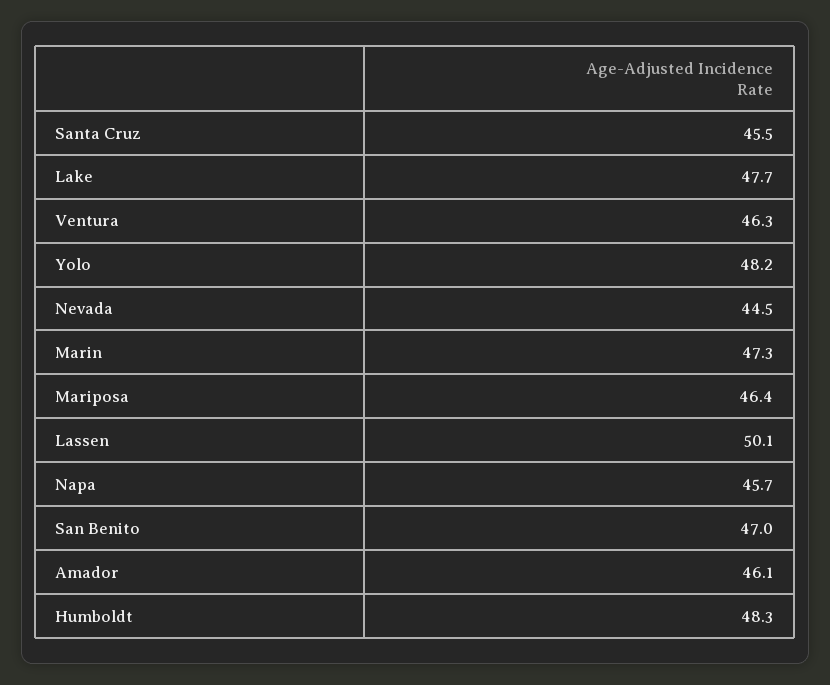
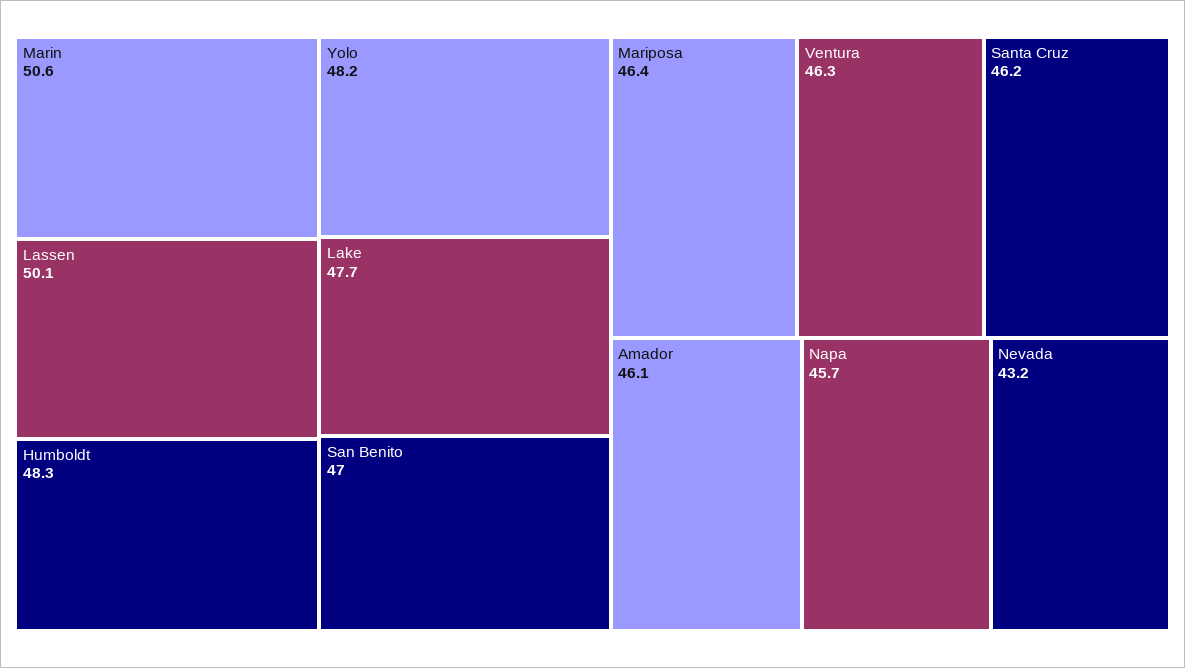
  {
-   "Santa Cruz": 45.5,
+   "Santa Cruz": 46.2,
    "Lake": 47.7,
    "Ventura": 46.3,
    "Yolo": 48.2,
-   "Nevada": 44.5,
+   "Nevada": 43.2,
-   "Marin": 47.3,
+   "Marin": 50.6,
    "Mariposa": 46.4,
    "Lassen": 50.1,
    "Napa": 45.7,
    "San Benito": 47,
    "Amador": 46.1,
    "Humboldt": 48.3
  }

